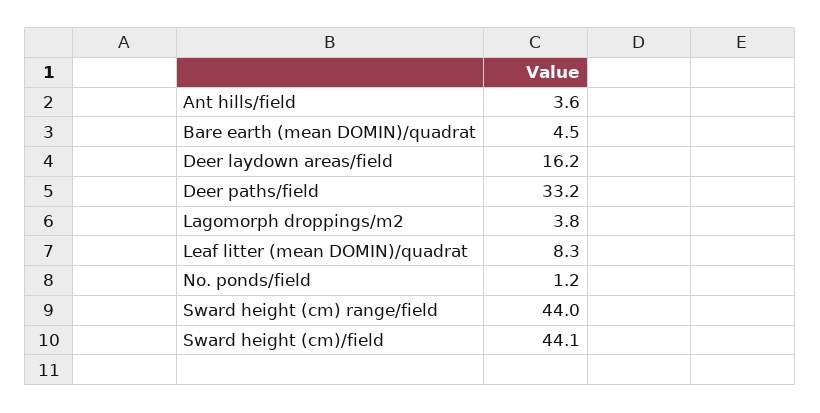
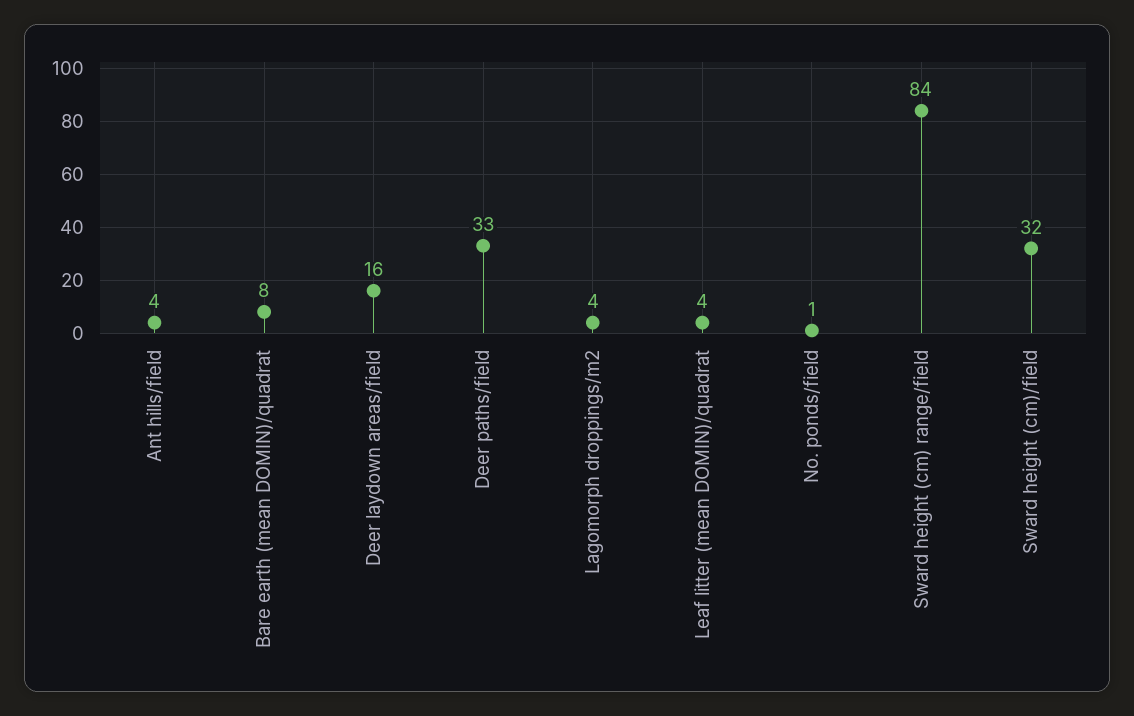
  {
    "Ant hills/field": 3.6,
-   "Bare earth (mean DOMIN)/quadrat": 4.5,
+   "Bare earth (mean DOMIN)/quadrat": 8,
    "Deer laydown areas/field": 16.2,
    "Deer paths/field": 33.2,
    "Lagomorph droppings/m2": 3.8,
-   "Leaf litter (mean DOMIN)/quadrat": 8.3,
+   "Leaf litter (mean DOMIN)/quadrat": 4,
    "No. ponds/field": 1.2,
-   "Sward height (cm) range/field": 44,
+   "Sward height (cm) range/field": 84,
-   "Sward height (cm)/field": 44.1
+   "Sward height (cm)/field": 32
  }

